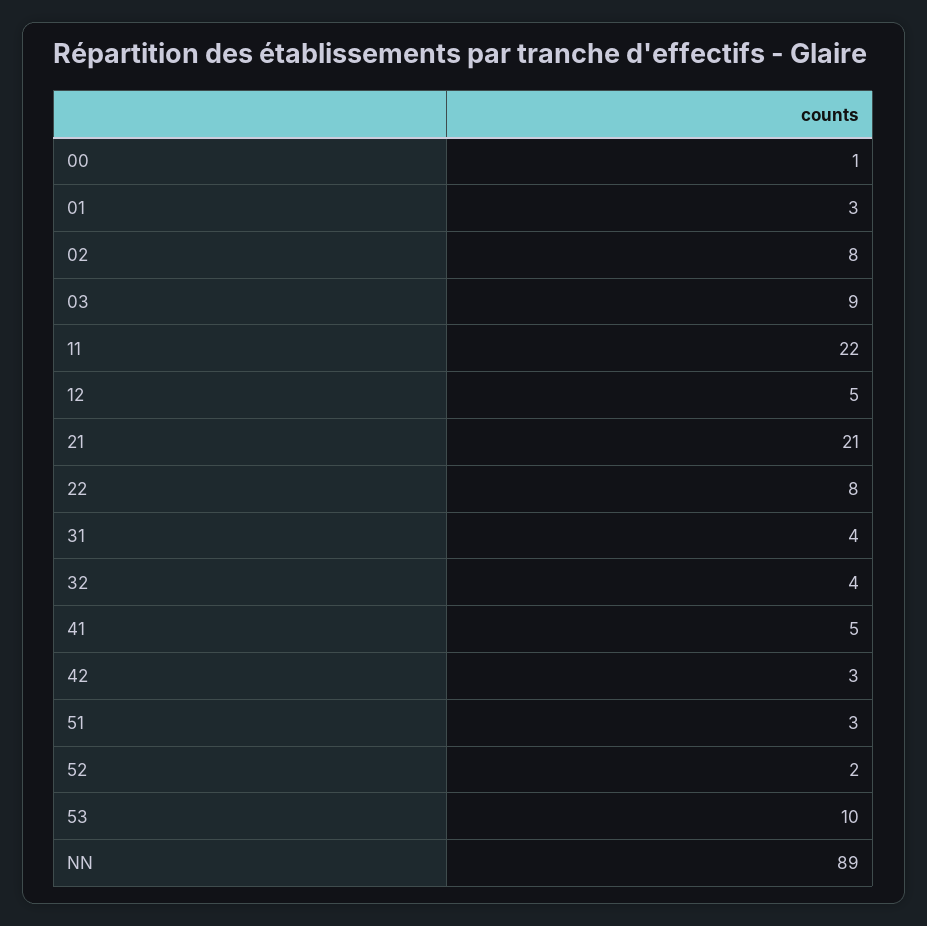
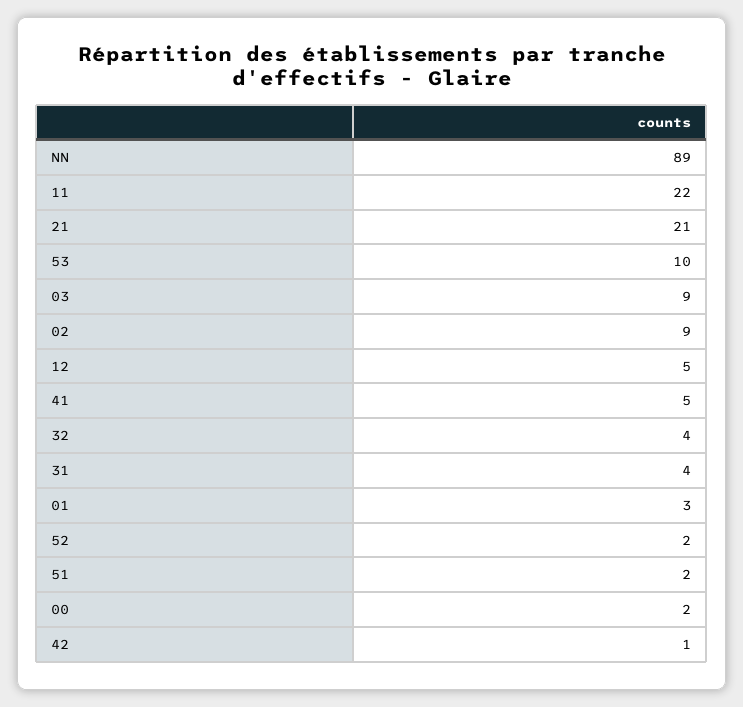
  {
-   "00": 1,
+   "00": 2,
    "01": 3,
-   "02": 8,
+   "02": 9,
    "03": 9,
    "11": 22,
    "12": 5,
    "21": 21,
-   "22": 8,
    "31": 4,
    "32": 4,
    "41": 5,
-   "42": 3,
+   "42": 1,
-   "51": 3,
+   "51": 2,
    "52": 2,
    "53": 10,
    "NN": 89
  }

